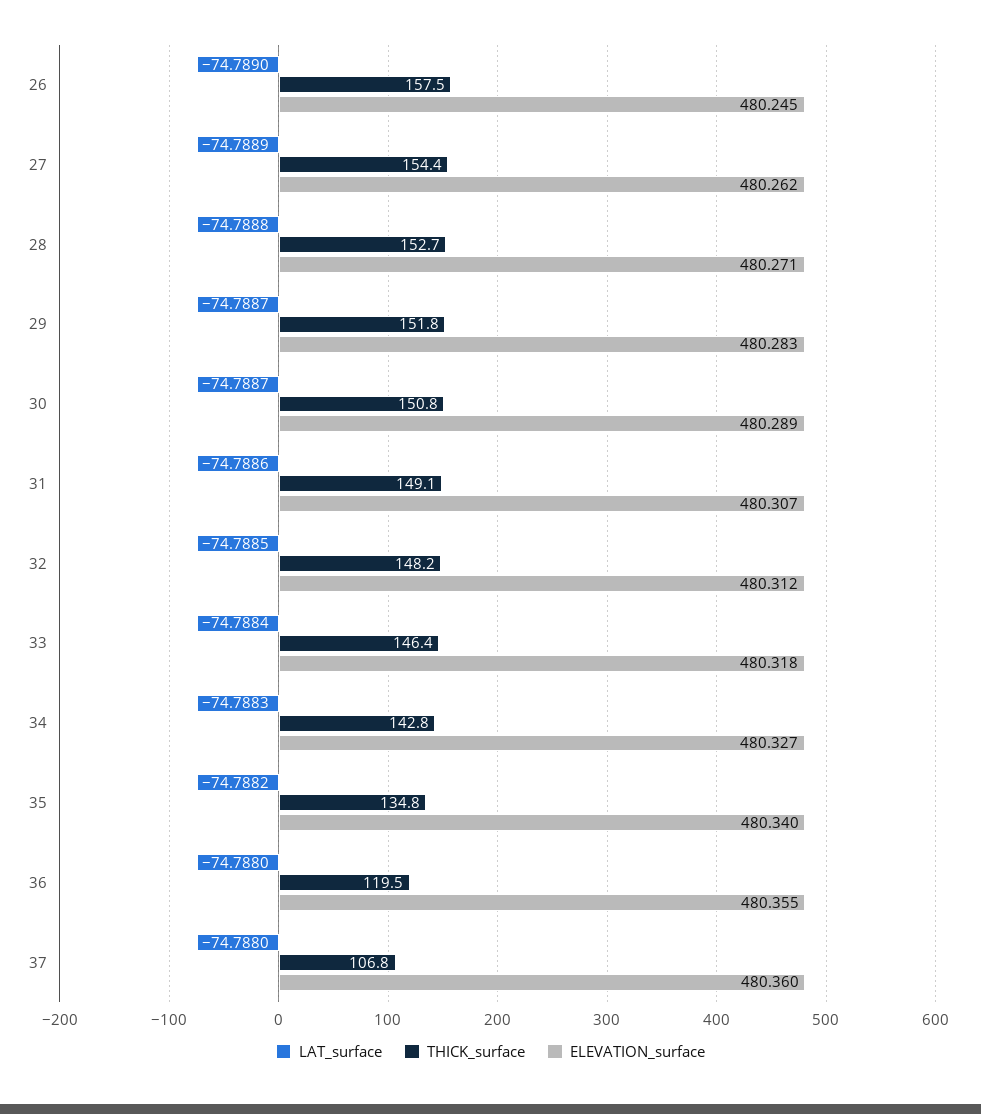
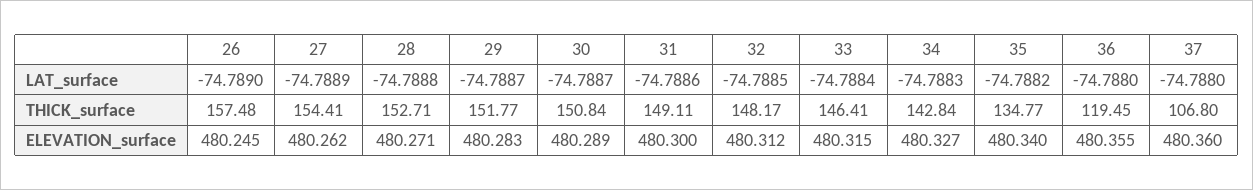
  {
    "LAT_surface": {
      "26": -74.789,
      "27": -74.7889,
      "28": -74.7888,
      "29": -74.7887,
      "30": -74.7887,
      "31": -74.7886,
      "32": -74.7885,
      "33": -74.7884,
      "34": -74.7883,
      "35": -74.7882,
      "36": -74.788,
      "37": -74.788
    },
    "THICK_surface": {
      "26": 157.48,
      "27": 154.41,
      "28": 152.71,
      "29": 151.77,
      "30": 150.84,
      "31": 149.11,
      "32": 148.17,
      "33": 146.41,
      "34": 142.84,
      "35": 134.77,
      "36": 119.45,
      "37": 106.8
    },
    "ELEVATION_surface": {
      "26": 480.245,
      "27": 480.262,
      "28": 480.271,
      "29": 480.283,
      "30": 480.289,
-     "31": 480.307,
+     "31": 480.3,
      "32": 480.312,
-     "33": 480.318,
+     "33": 480.315,
      "34": 480.327,
      "35": 480.34,
      "36": 480.355,
      "37": 480.36
    }
  }

